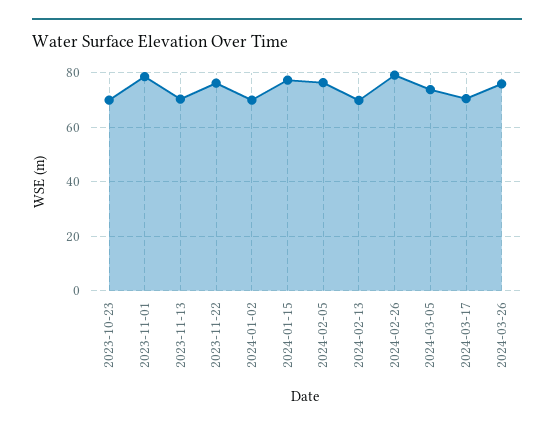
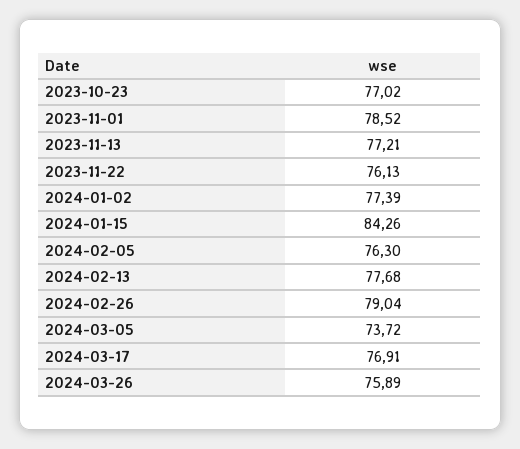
  {
-   "2023-10-23": 70,
+   "2023-10-23": 77.02,
    "2023-11-01": 78.52,
-   "2023-11-13": 70,
+   "2023-11-13": 77.21,
    "2023-11-22": 76.13,
-   "2024-01-02": 70,
+   "2024-01-02": 77.39,
-   "2024-01-15": 77.5,
+   "2024-01-15": 84.26,
    "2024-02-05": 76.3,
-   "2024-02-13": 70,
+   "2024-02-13": 77.68,
    "2024-02-26": 79.04,
    "2024-03-05": 73.72,
-   "2024-03-17": 70,
+   "2024-03-17": 76.91,
    "2024-03-26": 75.89
  }

